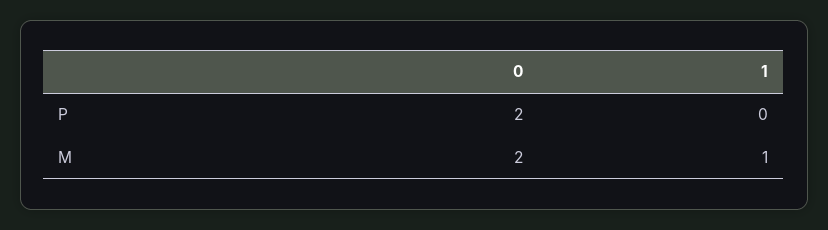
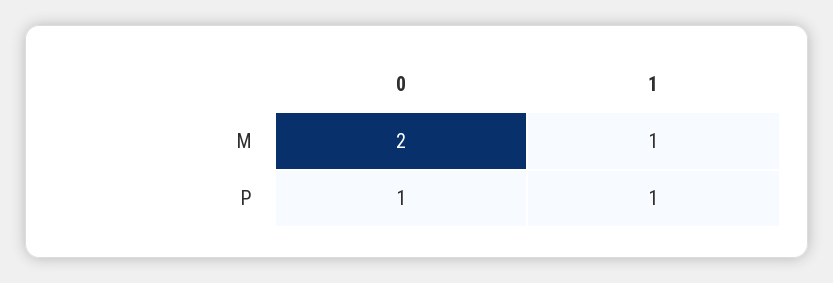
  {
    "0": {
-     "P": 2,
+     "P": 1,
      "M": 2
    },
    "1": {
-     "P": 0,
+     "P": 1,
      "M": 1
    }
  }

